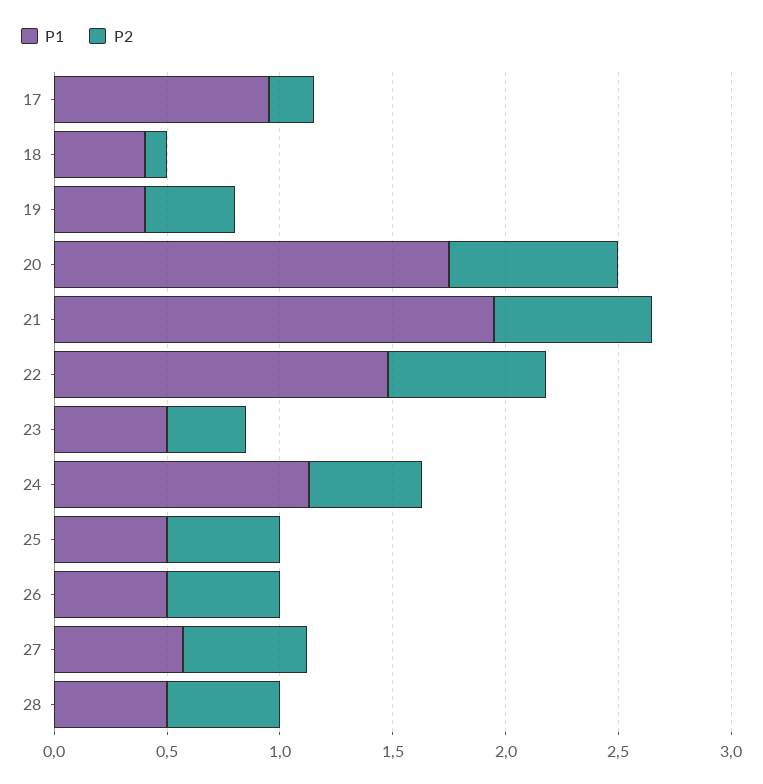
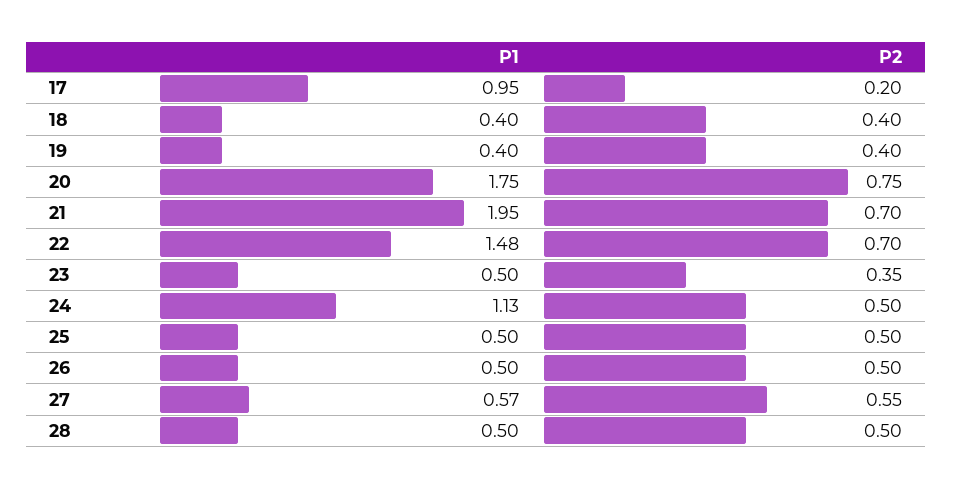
  {
    "P1": {
      "17": 0.95,
      "18": 0.4,
      "19": 0.4,
      "20": 1.75,
      "21": 1.95,
      "22": 1.48,
      "23": 0.5,
      "24": 1.13,
      "25": 0.5,
      "26": 0.5,
      "27": 0.57,
      "28": 0.5
    },
    "P2": {
      "17": 0.2,
-     "18": 0.1,
+     "18": 0.4,
      "19": 0.4,
      "20": 0.75,
      "21": 0.7,
      "22": 0.7,
      "23": 0.35,
      "24": 0.5,
      "25": 0.5,
      "26": 0.5,
      "27": 0.55,
      "28": 0.5
    }
  }

